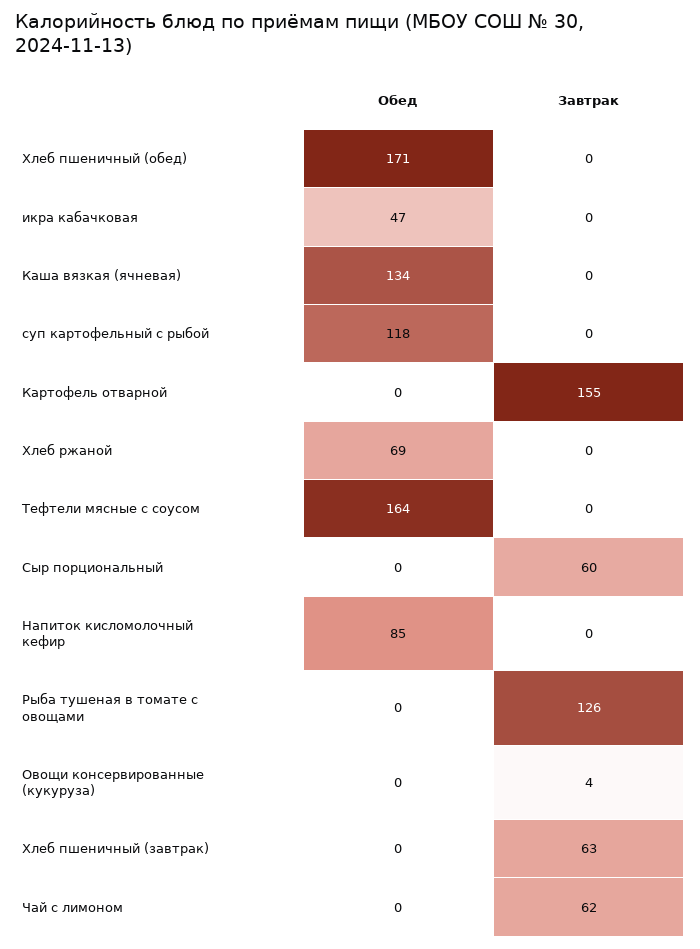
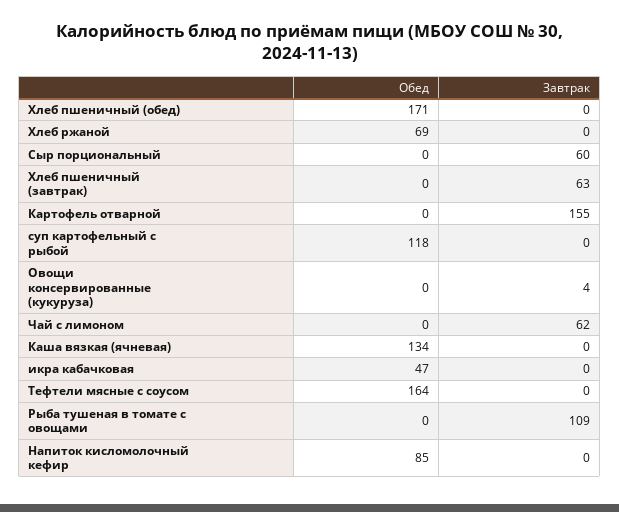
  {
    "Обед": {
      "Хлеб пшеничный (обед)": 171,
      "икра кабачковая": 47,
      "Каша вязкая (ячневая)": 134,
      "суп картофельный с рыбой": 118,
      "Картофель отварной": 0,
      "Хлеб ржаной": 69,
      "Тефтели мясные с соусом": 164,
      "Сыр порциональный": 0,
      "Напиток кисломолочный кефир": 85,
      "Рыба тушеная в томате с овощами": 0,
      "Овощи консервированные (кукуруза)": 0,
      "Хлеб пшеничный (завтрак)": 0,
      "Чай с лимоном": 0
    },
    "Завтрак": {
      "Хлеб пшеничный (обед)": 0,
      "икра кабачковая": 0,
      "Каша вязкая (ячневая)": 0,
      "суп картофельный с рыбой": 0,
      "Картофель отварной": 155,
      "Хлеб ржаной": 0,
      "Тефтели мясные с соусом": 0,
      "Сыр порциональный": 60,
      "Напиток кисломолочный кефир": 0,
-     "Рыба тушеная в томате с овощами": 126,
+     "Рыба тушеная в томате с овощами": 109,
      "Овощи консервированные (кукуруза)": 4,
      "Хлеб пшеничный (завтрак)": 63,
      "Чай с лимоном": 62
    }
  }

